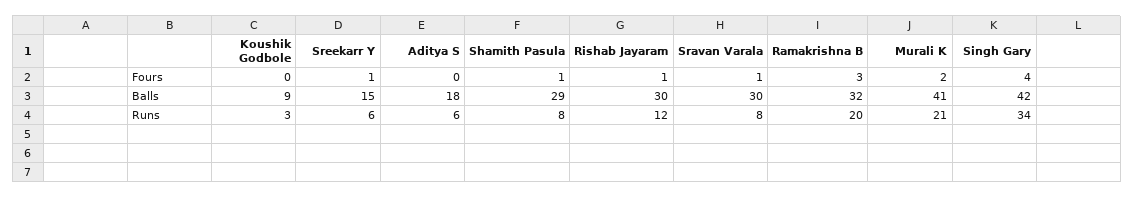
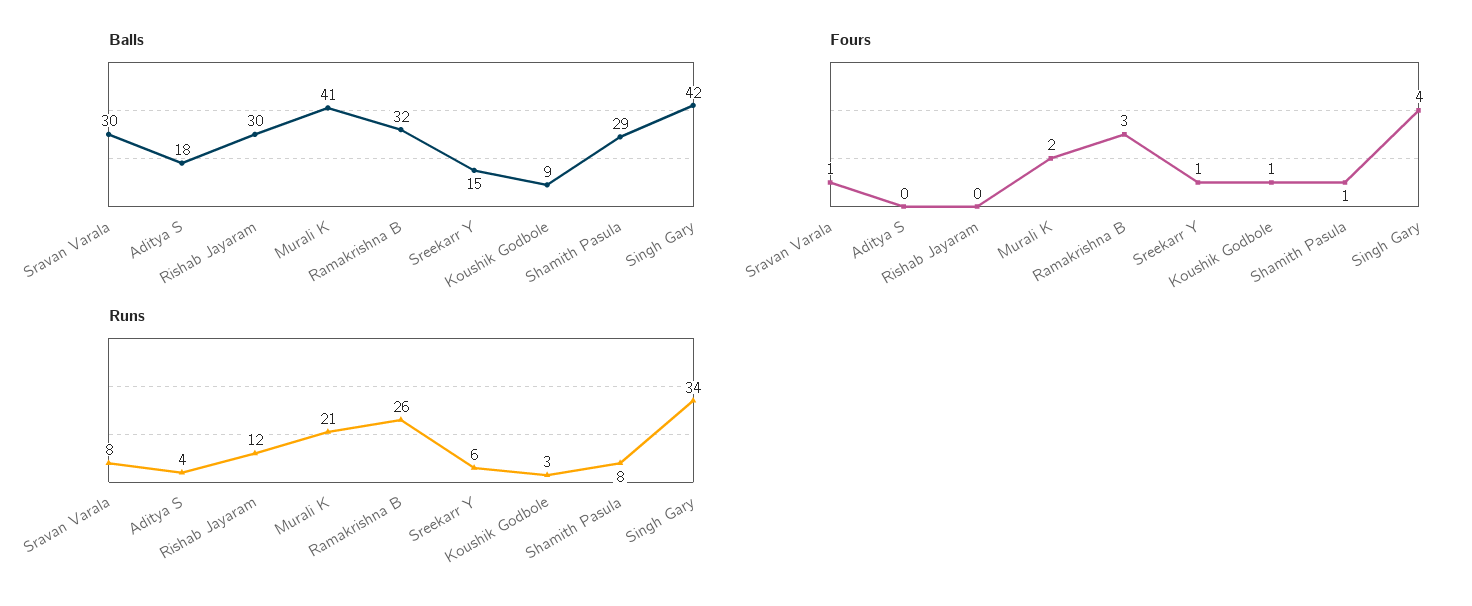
  {
    "Fours": {
-     "Koushik Godbole": 0,
+     "Koushik Godbole": 1,
      "Sreekarr Y": 1,
      "Aditya S": 0,
      "Shamith Pasula": 1,
-     "Rishab Jayaram": 1,
+     "Rishab Jayaram": 0,
      "Sravan Varala": 1,
      "Ramakrishna B": 3,
      "Murali K": 2,
      "Singh Gary": 4
    },
    "Balls": {
      "Koushik Godbole": 9,
      "Sreekarr Y": 15,
      "Aditya S": 18,
      "Shamith Pasula": 29,
      "Rishab Jayaram": 30,
      "Sravan Varala": 30,
      "Ramakrishna B": 32,
      "Murali K": 41,
      "Singh Gary": 42
    },
    "Runs": {
      "Koushik Godbole": 3,
      "Sreekarr Y": 6,
-     "Aditya S": 6,
+     "Aditya S": 4,
      "Shamith Pasula": 8,
      "Rishab Jayaram": 12,
      "Sravan Varala": 8,
-     "Ramakrishna B": 20,
+     "Ramakrishna B": 26,
      "Murali K": 21,
      "Singh Gary": 34
    }
  }

